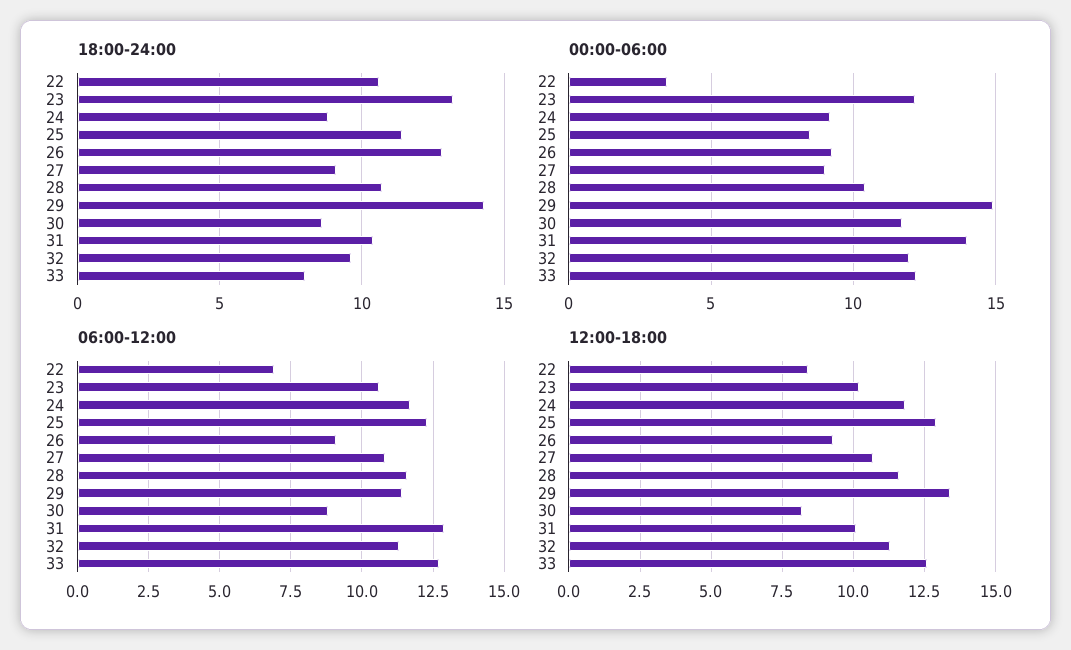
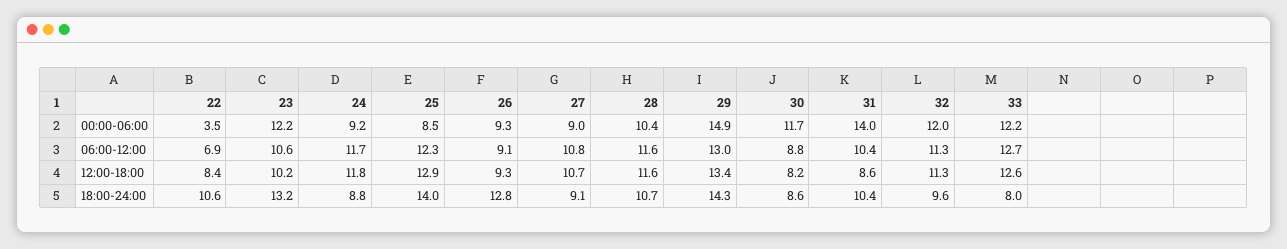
  {
    "18:00-24:00": {
      "22": 10.6,
      "23": 13.2,
      "24": 8.8,
-     "25": 11.5,
+     "25": 14,
      "26": 12.8,
      "27": 9.1,
      "28": 10.7,
      "29": 14.3,
      "30": 8.6,
      "31": 10.4,
      "32": 9.6,
      "33": 8
    },
    "00:00-06:00": {
      "22": 3.5,
      "23": 12.2,
      "24": 9.2,
      "25": 8.5,
      "26": 9.3,
      "27": 9,
      "28": 10.4,
      "29": 14.9,
      "30": 11.7,
      "31": 14,
      "32": 12,
      "33": 12.2
    },
    "06:00-12:00": {
      "22": 6.9,
      "23": 10.6,
      "24": 11.7,
      "25": 12.3,
      "26": 9.1,
      "27": 10.8,
      "28": 11.6,
-     "29": 11.5,
+     "29": 13,
      "30": 8.8,
-     "31": 13,
+     "31": 10.4,
      "32": 11.3,
      "33": 12.7
    },
    "12:00-18:00": {
      "22": 8.4,
      "23": 10.2,
      "24": 11.8,
      "25": 12.9,
      "26": 9.3,
      "27": 10.7,
      "28": 11.6,
      "29": 13.4,
      "30": 8.2,
-     "31": 10,
+     "31": 8.6,
      "32": 11.3,
      "33": 12.6
    }
  }

